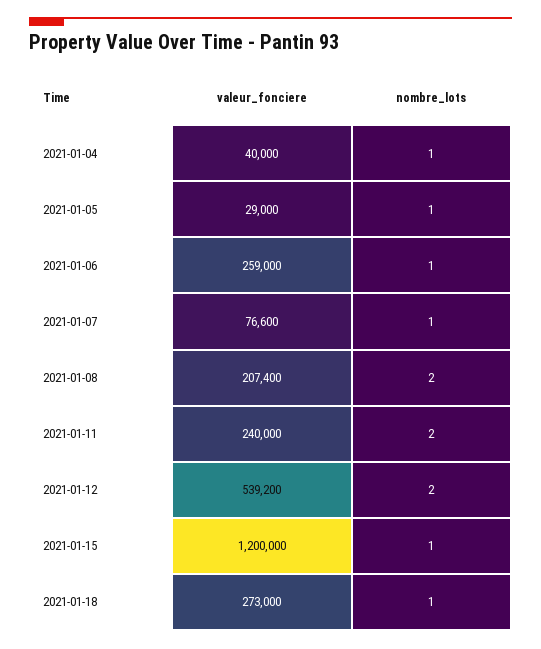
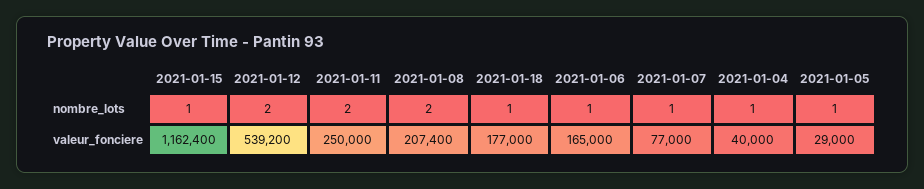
  {
    "valeur_fonciere": {
      "2021-01-04": 40000,
      "2021-01-05": 29000,
-     "2021-01-06": 259000,
+     "2021-01-06": 165000,
-     "2021-01-07": 76600,
+     "2021-01-07": 77000,
      "2021-01-08": 207400,
-     "2021-01-11": 240000,
+     "2021-01-11": 250000,
      "2021-01-12": 539200,
-     "2021-01-15": 1200000,
+     "2021-01-15": 1162400,
-     "2021-01-18": 273000
+     "2021-01-18": 177000
    },
    "nombre_lots": {
      "2021-01-04": 1,
      "2021-01-05": 1,
      "2021-01-06": 1,
      "2021-01-07": 1,
      "2021-01-08": 2,
      "2021-01-11": 2,
      "2021-01-12": 2,
      "2021-01-15": 1,
      "2021-01-18": 1
    }
  }

